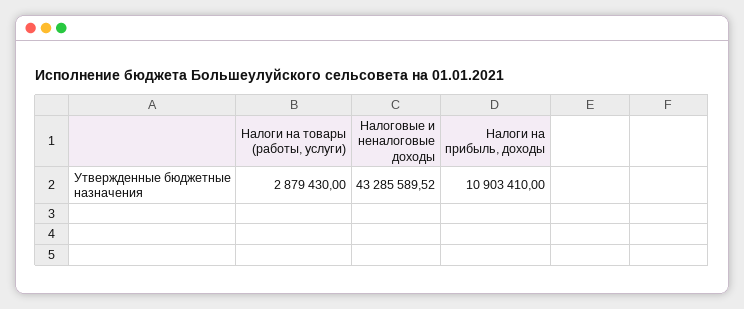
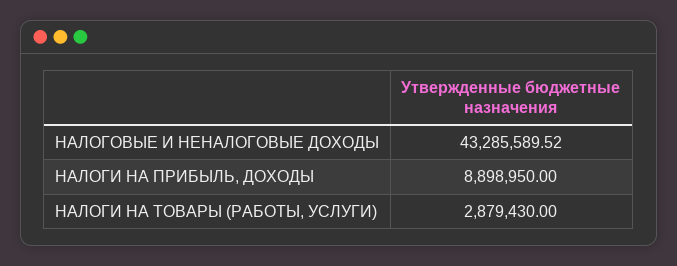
  {
    "Налоги на товары (работы, услуги)": 2879430,
    "Налоговые и неналоговые доходы": 43285589.52,
-   "Налоги на прибыль, доходы": 10903410
+   "Налоги на прибыль, доходы": 8898950
  }

